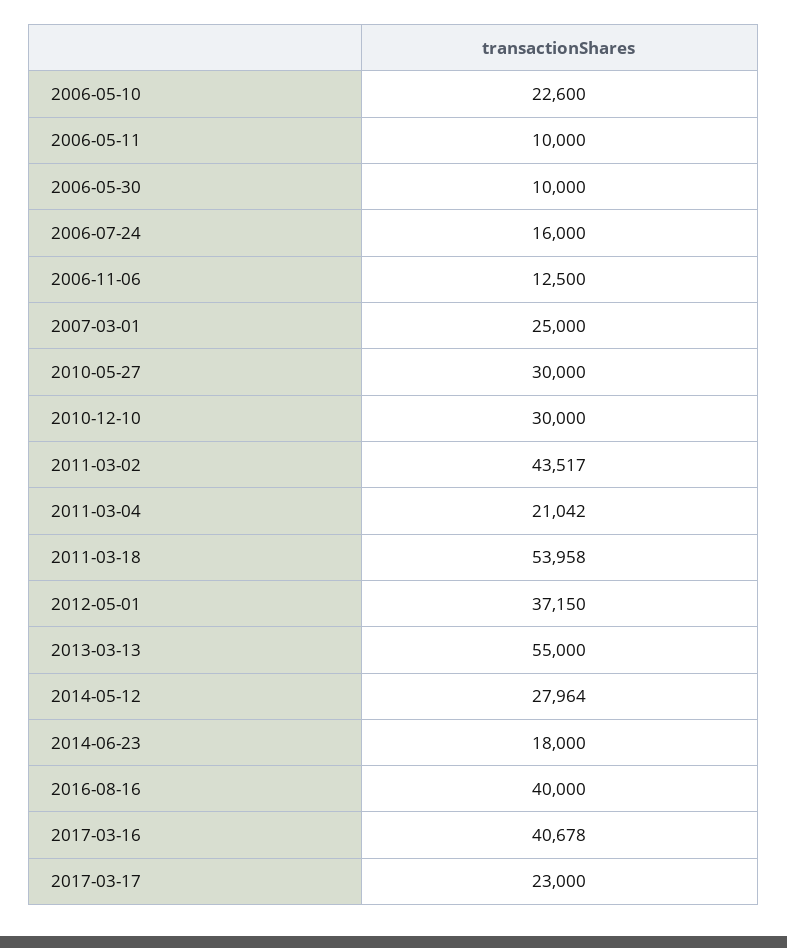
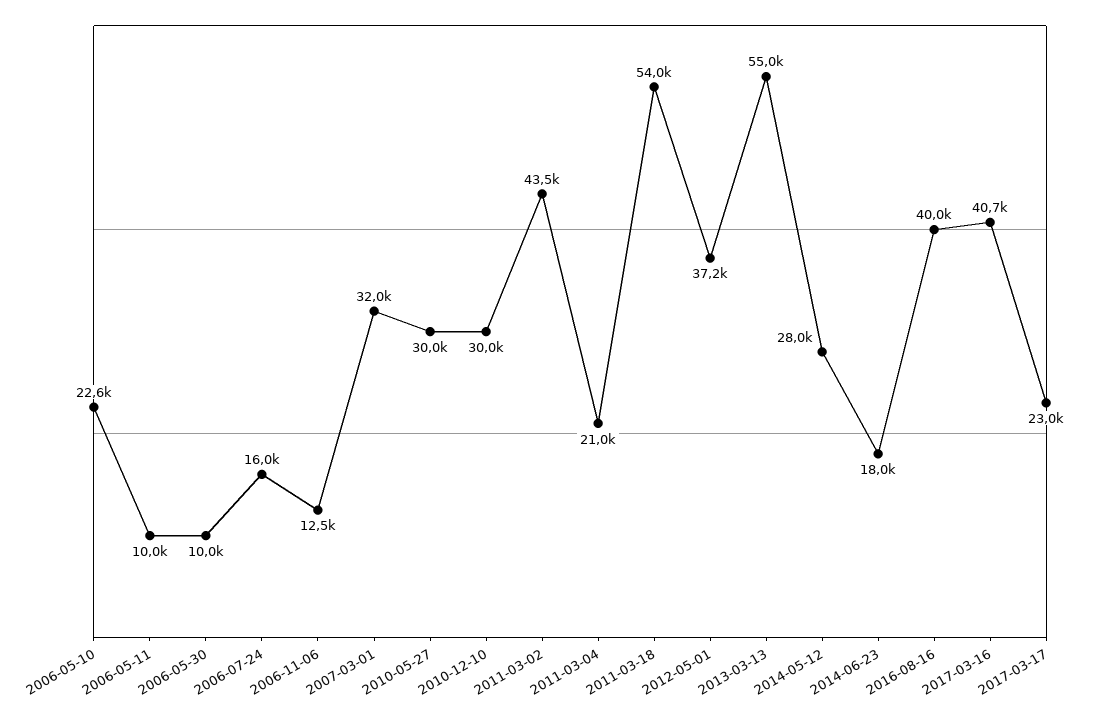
  {
    "2006-05-10": 22600,
    "2006-05-11": 10000,
    "2006-05-30": 10000,
    "2006-07-24": 16000,
    "2006-11-06": 12500,
-   "2007-03-01": 25000,
+   "2007-03-01": 32000,
    "2010-05-27": 30000,
    "2010-12-10": 30000,
    "2011-03-02": 43517,
    "2011-03-04": 21042,
    "2011-03-18": 53958,
    "2012-05-01": 37150,
    "2013-03-13": 55000,
    "2014-05-12": 27964,
    "2014-06-23": 18000,
    "2016-08-16": 40000,
    "2017-03-16": 40678,
    "2017-03-17": 23000
  }

